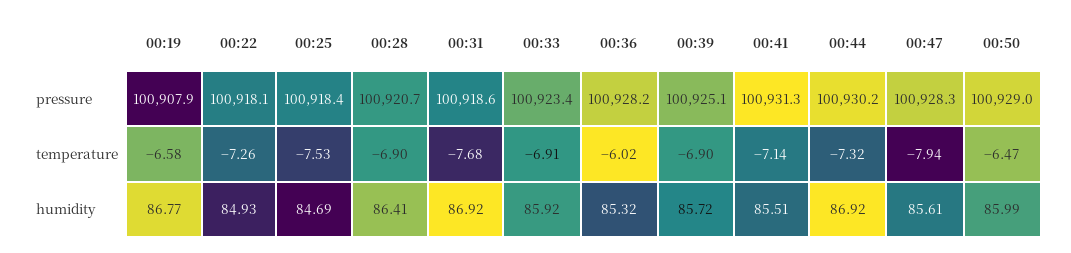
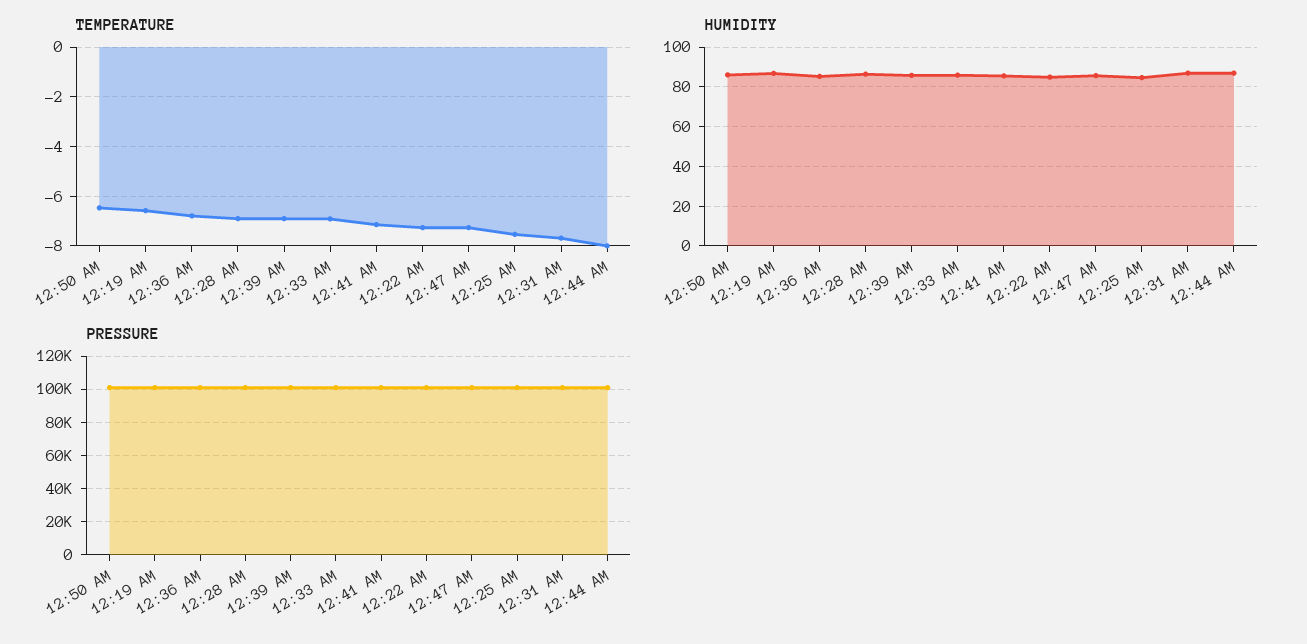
  {
    "pressure": {
      "00:19": 100907.9,
      "00:22": 100918.1,
      "00:25": 100918.4,
      "00:28": 100920.7,
      "00:31": 100918.6,
      "00:33": 100923.4,
      "00:36": 100928.2,
      "00:39": 100925.1,
      "00:41": 100931.3,
      "00:44": 100930.2,
      "00:47": 100928.3,
      "00:50": 100929
    },
    "temperature": {
      "00:19": -6.58,
      "00:22": -7.26,
      "00:25": -7.53,
      "00:28": -6.9,
      "00:31": -7.68,
      "00:33": -6.91,
-     "00:36": -6.02,
+     "00:36": -6.75,
      "00:39": -6.9,
      "00:41": -7.14,
-     "00:44": -7.32,
+     "00:44": -8,
-     "00:47": -7.94,
+     "00:47": -7.25,
      "00:50": -6.47
    },
    "humidity": {
      "00:19": 86.77,
      "00:22": 84.93,
      "00:25": 84.69,
      "00:28": 86.41,
      "00:31": 86.92,
      "00:33": 85.92,
      "00:36": 85.32,
      "00:39": 85.72,
      "00:41": 85.51,
      "00:44": 86.92,
      "00:47": 85.61,
      "00:50": 85.99
    }
  }

